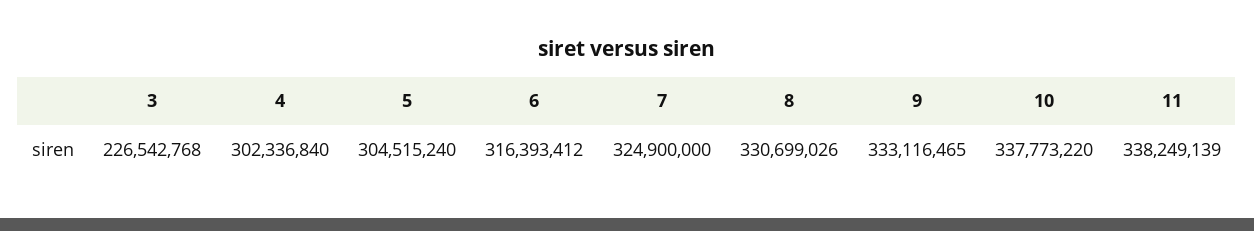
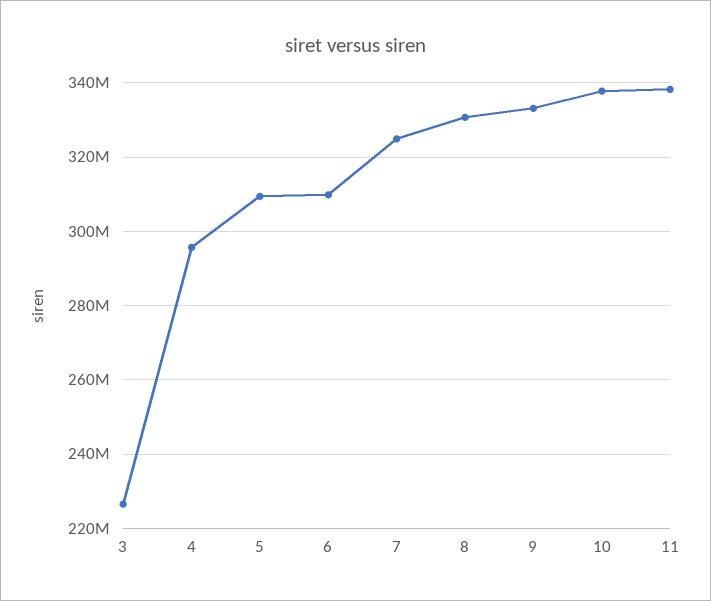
  {
    "3": 226542768,
-   "4": 302336840,
+   "4": 296000000,
-   "5": 304515240,
+   "5": 310000000,
-   "6": 316393412,
+   "6": 310000000,
    "7": 324900000,
    "8": 330699026,
    "9": 333116465,
    "10": 337773220,
    "11": 338249139
  }

